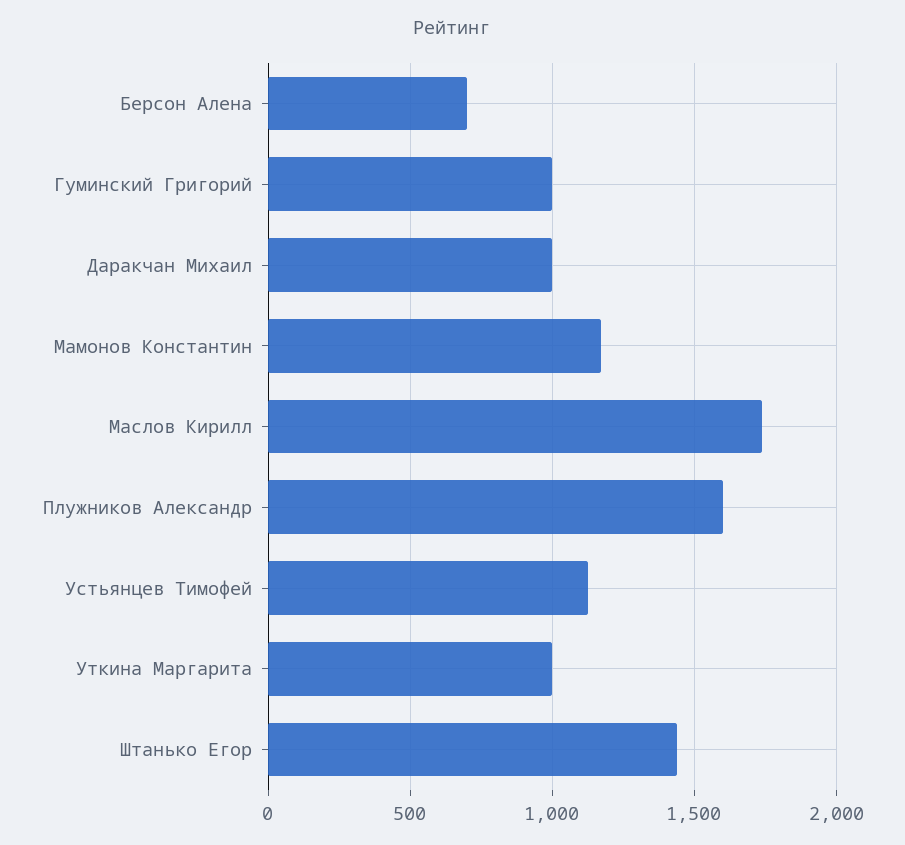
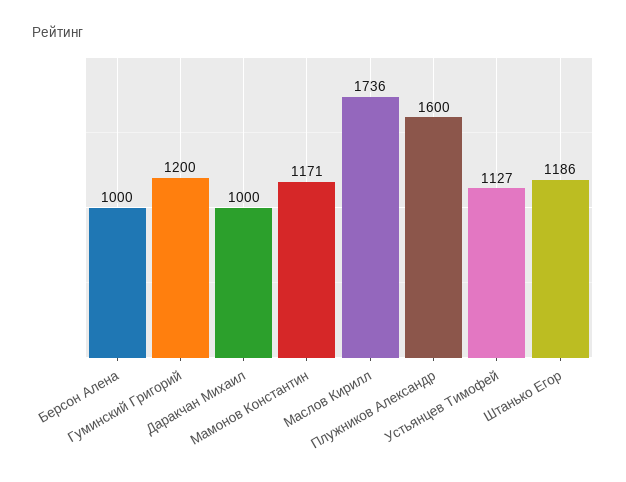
  {
-   "Берсон Алена": 700,
+   "Берсон Алена": 1000,
-   "Гуминский Григорий": 1000,
+   "Гуминский Григорий": 1200,
    "Даракчан Михаил": 1000,
    "Мамонов Константин": 1171,
    "Маслов Кирилл": 1736,
    "Плужников Александр": 1600,
    "Устьянцев Тимофей": 1127,
-   "Уткина Маргарита": 1000,
-   "Штанько Егор": 1450
+   "Штанько Егор": 1186
  }

